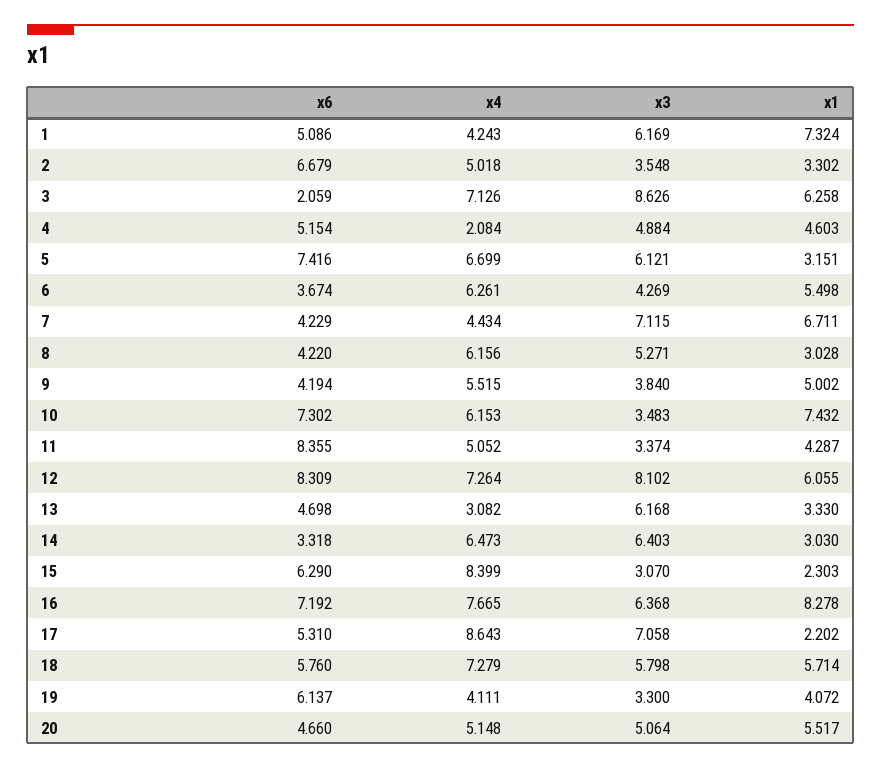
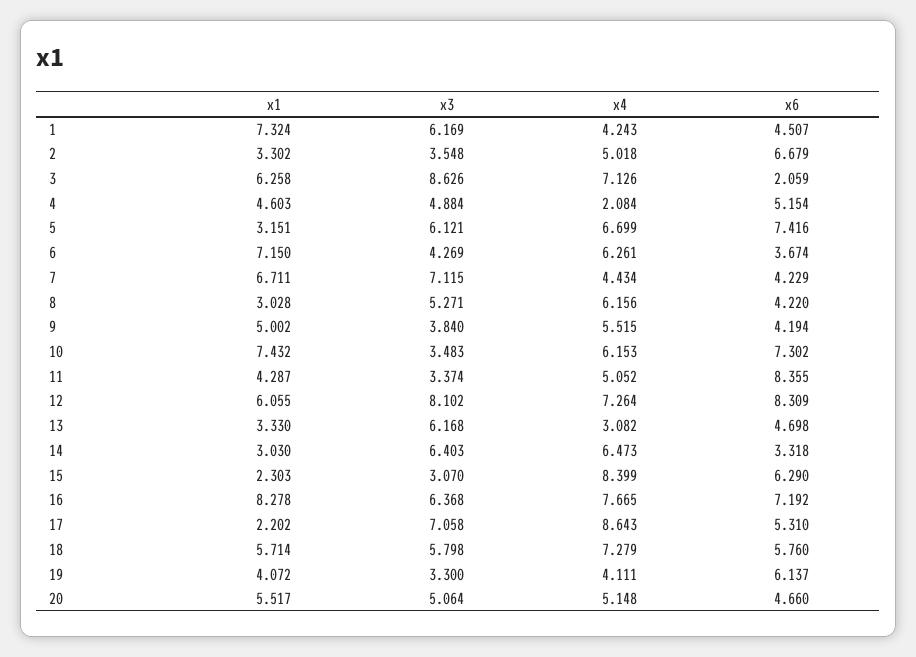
  {
    "x6": {
-     "1": 5.086,
+     "1": 4.507,
      "2": 6.679,
      "3": 2.059,
      "4": 5.154,
      "5": 7.416,
      "6": 3.674,
      "7": 4.229,
      "8": 4.22,
      "9": 4.194,
      "10": 7.302,
      "11": 8.355,
      "12": 8.309,
      "13": 4.698,
      "14": 3.318,
      "15": 6.29,
      "16": 7.192,
      "17": 5.31,
      "18": 5.76,
      "19": 6.137,
      "20": 4.66
    },
    "x4": {
      "1": 4.243,
      "2": 5.018,
      "3": 7.126,
      "4": 2.084,
      "5": 6.699,
      "6": 6.261,
      "7": 4.434,
      "8": 6.156,
      "9": 5.515,
      "10": 6.153,
      "11": 5.052,
      "12": 7.264,
      "13": 3.082,
      "14": 6.473,
      "15": 8.399,
      "16": 7.665,
      "17": 8.643,
      "18": 7.279,
      "19": 4.111,
      "20": 5.148
    },
    "x3": {
      "1": 6.169,
      "2": 3.548,
      "3": 8.626,
      "4": 4.884,
      "5": 6.121,
      "6": 4.269,
      "7": 7.115,
      "8": 5.271,
      "9": 3.84,
      "10": 3.483,
      "11": 3.374,
      "12": 8.102,
      "13": 6.168,
      "14": 6.403,
      "15": 3.07,
      "16": 6.368,
      "17": 7.058,
      "18": 5.798,
      "19": 3.3,
      "20": 5.064
    },
    "x1": {
      "1": 7.324,
      "2": 3.302,
      "3": 6.258,
      "4": 4.603,
      "5": 3.151,
-     "6": 5.498,
+     "6": 7.15,
      "7": 6.711,
      "8": 3.028,
      "9": 5.002,
      "10": 7.432,
      "11": 4.287,
      "12": 6.055,
      "13": 3.33,
      "14": 3.03,
      "15": 2.303,
      "16": 8.278,
      "17": 2.202,
      "18": 5.714,
      "19": 4.072,
      "20": 5.517
    }
  }

